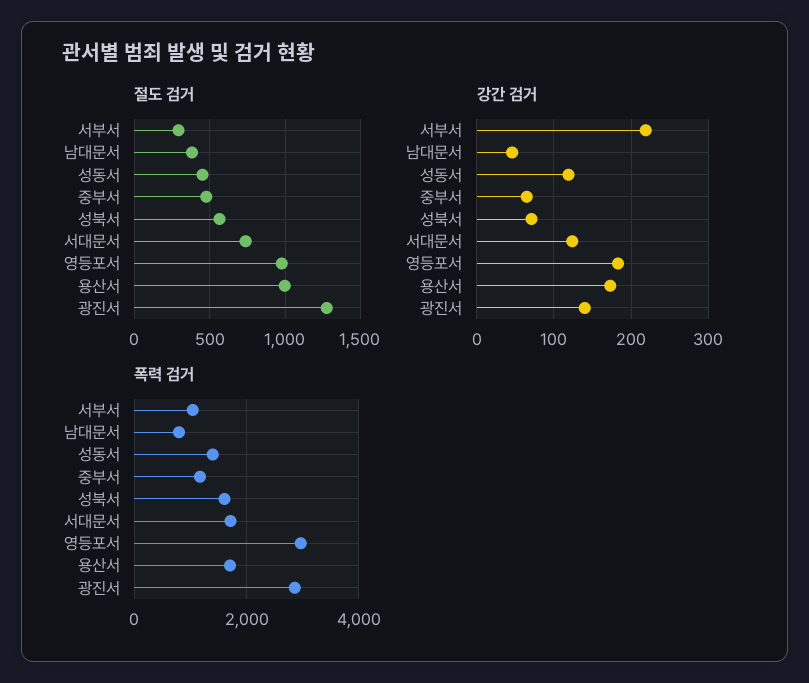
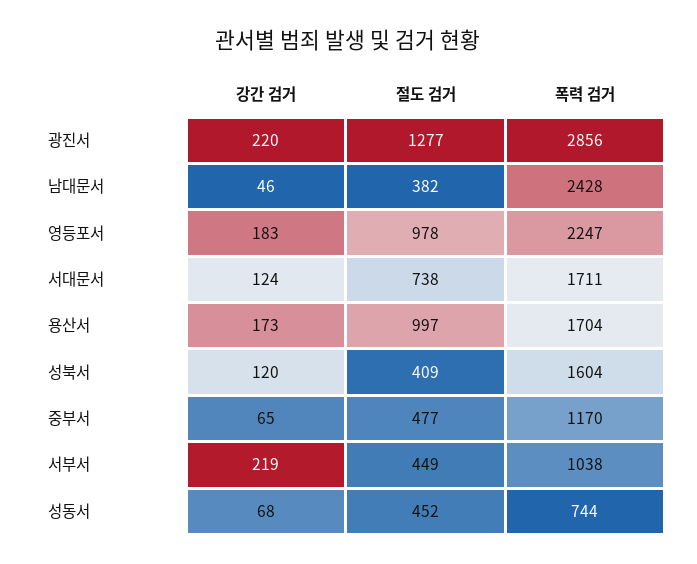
  {
    "절도 검거": {
-     "서부서": 300,
+     "서부서": 449,
      "남대문서": 382,
      "성동서": 452,
      "중부서": 477,
-     "성북서": 550,
+     "성북서": 409,
      "서대문서": 738,
      "영등포서": 978,
      "용산서": 997,
      "광진서": 1277
    },
    "강간 검거": {
      "서부서": 219,
      "남대문서": 46,
-     "성동서": 120,
+     "성동서": 68,
      "중부서": 65,
-     "성북서": 70,
+     "성북서": 120,
      "서대문서": 124,
      "영등포서": 183,
      "용산서": 173,
-     "광진서": 140
+     "광진서": 220
    },
    "폭력 검거": {
      "서부서": 1038,
-     "남대문서": 800,
+     "남대문서": 2428,
-     "성동서": 1400,
+     "성동서": 744,
      "중부서": 1170,
      "성북서": 1604,
      "서대문서": 1711,
-     "영등포서": 3000,
+     "영등포서": 2247,
      "용산서": 1704,
      "광진서": 2856
    }
  }

